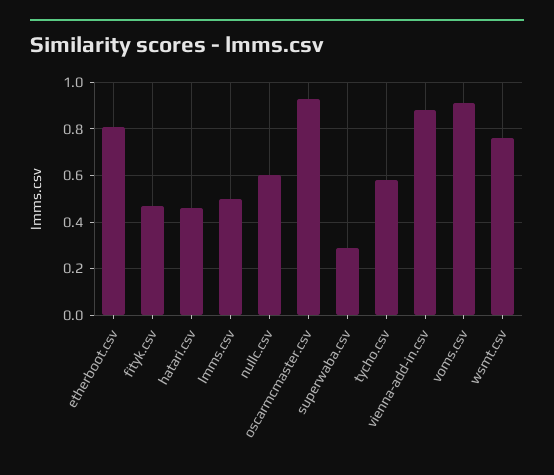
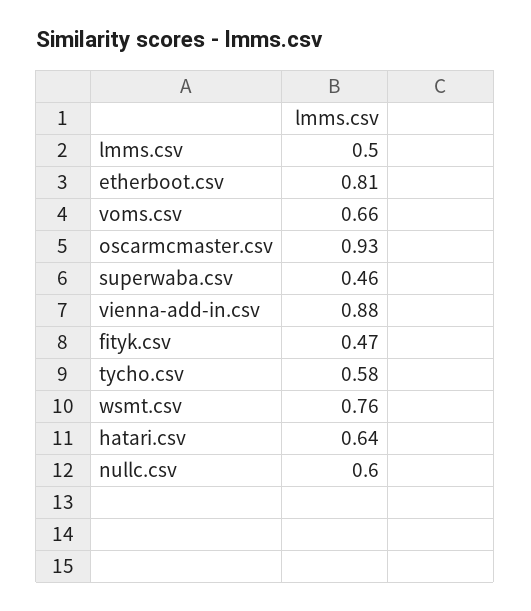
  {
    "etherboot.csv": 0.81,
    "fityk.csv": 0.47,
-   "hatari.csv": 0.45,
+   "hatari.csv": 0.64,
    "lmms.csv": 0.5,
    "nullc.csv": 0.6,
    "oscarmcmaster.csv": 0.93,
-   "superwaba.csv": 0.3,
+   "superwaba.csv": 0.46,
    "tycho.csv": 0.58,
    "vienna-add-in.csv": 0.88,
-   "voms.csv": 0.9,
+   "voms.csv": 0.66,
    "wsmt.csv": 0.76
  }

